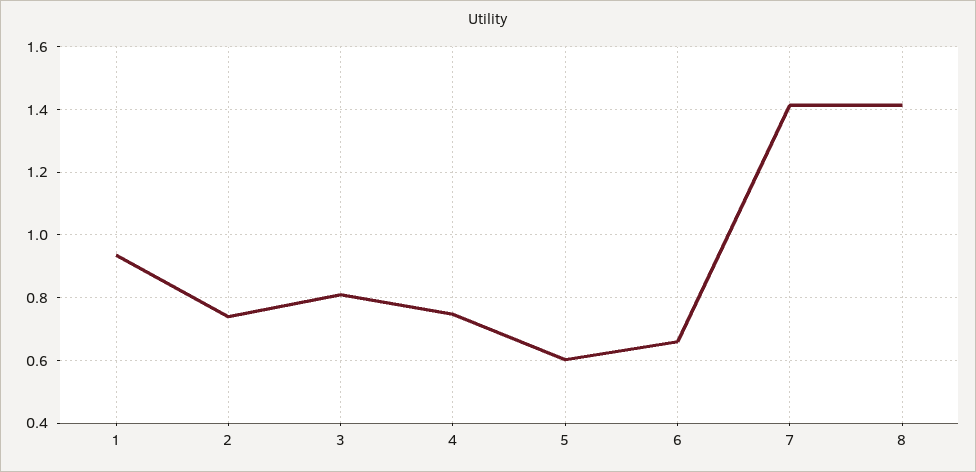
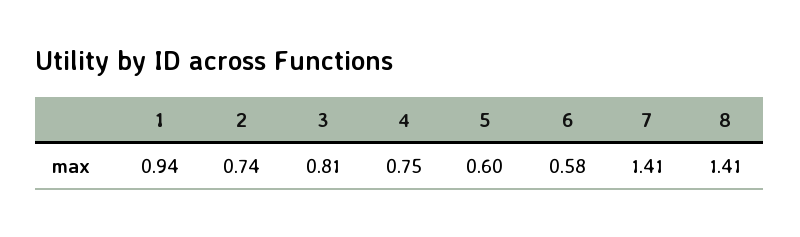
  {
    "1": 0.94,
    "2": 0.74,
    "3": 0.81,
    "4": 0.75,
    "5": 0.6,
-   "6": 0.66,
+   "6": 0.58,
    "7": 1.41,
    "8": 1.41
  }

